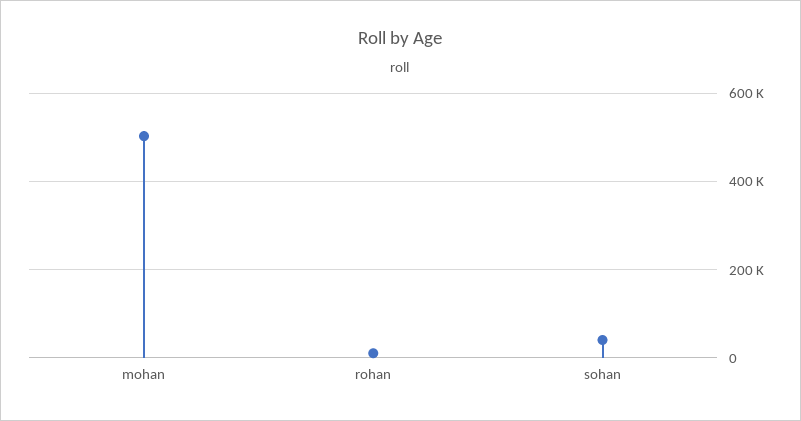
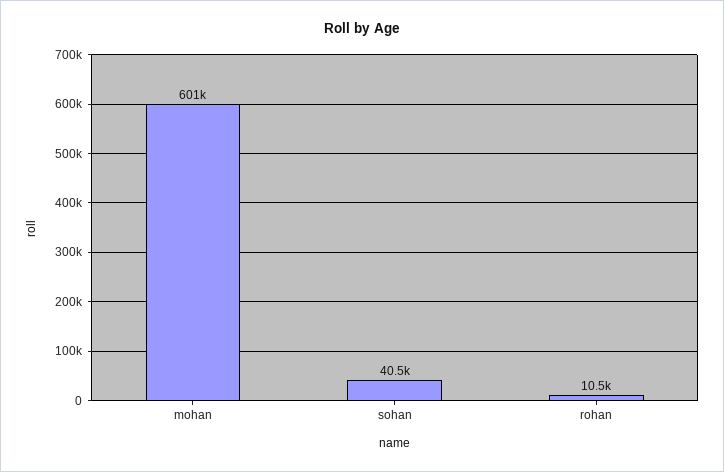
  {
-   "mohan": 500000,
+   "mohan": 601000,
    "rohan": 10500,
    "sohan": 40500
  }

